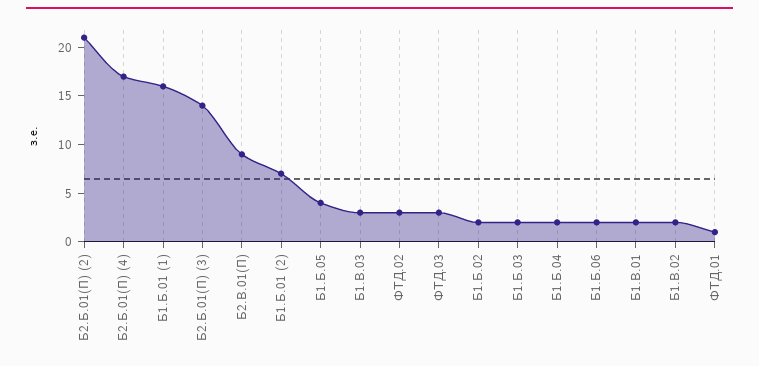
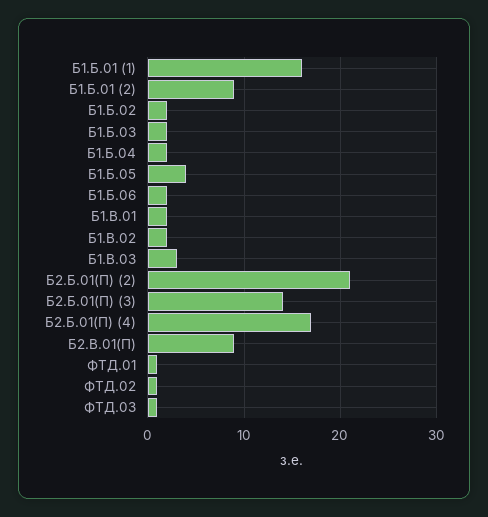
  {
    "Б2.Б.01(П) (2)": 21,
    "Б2.Б.01(П) (4)": 17,
    "Б1.Б.01 (1)": 16,
    "Б2.Б.01(П) (3)": 14,
    "Б2.В.01(П)": 9,
-   "Б1.Б.01 (2)": 7,
+   "Б1.Б.01 (2)": 9,
    "Б1.Б.05": 4,
    "Б1.В.03": 3,
-   "ФТД.02": 3,
+   "ФТД.02": 1,
-   "ФТД.03": 3,
+   "ФТД.03": 1,
    "Б1.Б.02": 2,
    "Б1.Б.03": 2,
    "Б1.Б.04": 2,
    "Б1.Б.06": 2,
    "Б1.В.01": 2,
    "Б1.В.02": 2,
    "ФТД.01": 1
  }

